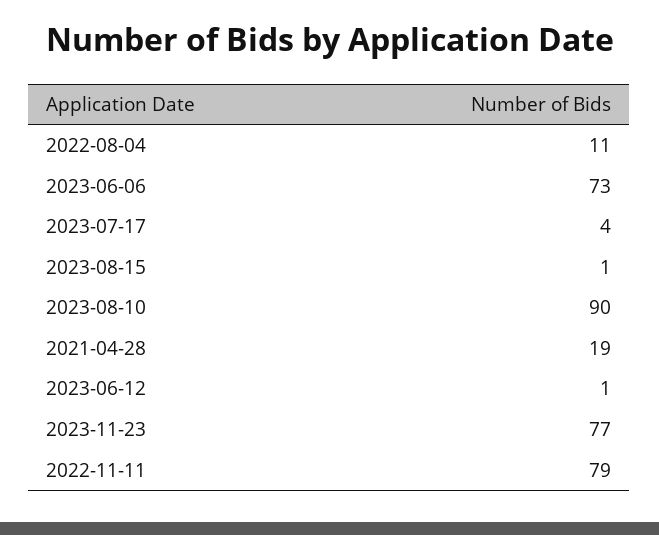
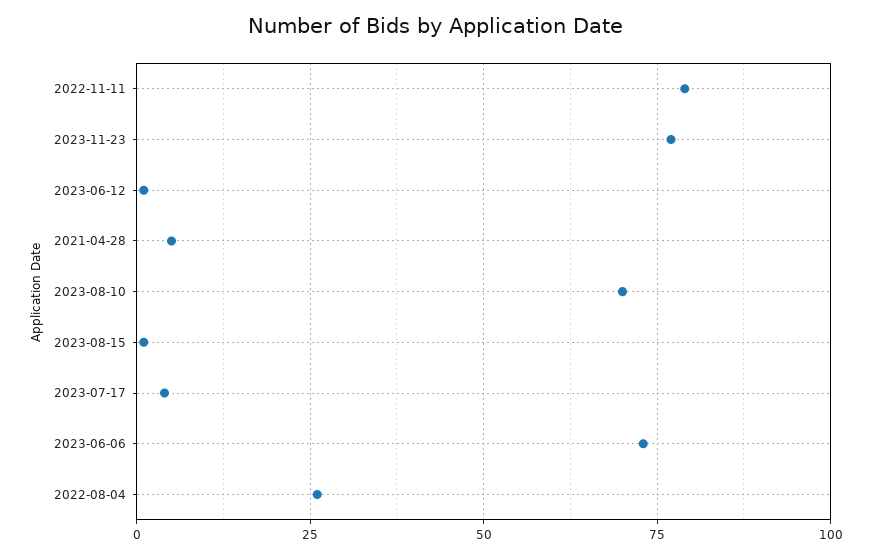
  {
-   "2022-08-04": 11,
+   "2022-08-04": 25,
    "2023-06-06": 73,
    "2023-07-17": 4,
    "2023-08-15": 1,
-   "2023-08-10": 90,
+   "2023-08-10": 70,
-   "2021-04-28": 19,
+   "2021-04-28": 5,
    "2023-06-12": 1,
    "2023-11-23": 77,
    "2022-11-11": 79
  }

